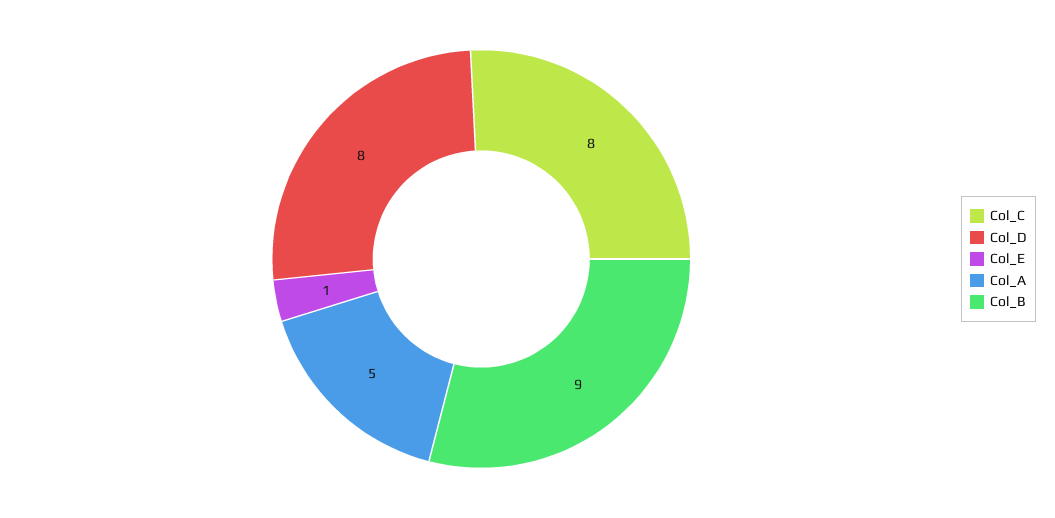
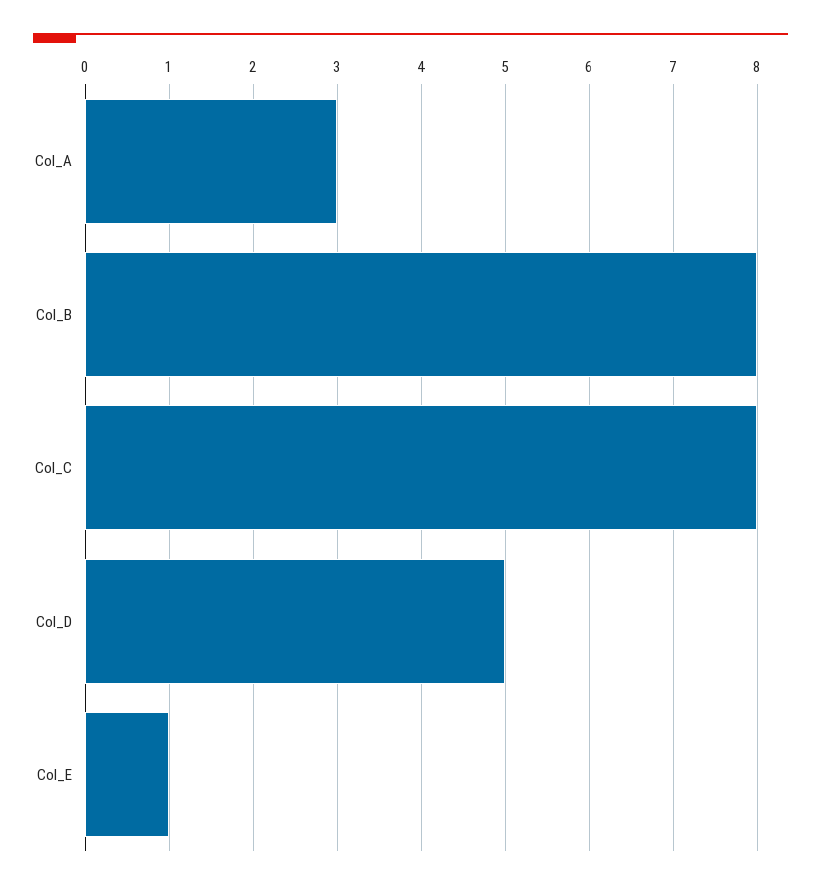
  {
    "Col_C": 8,
-   "Col_D": 8,
+   "Col_D": 5,
    "Col_E": 1,
-   "Col_A": 5,
+   "Col_A": 3,
-   "Col_B": 9
+   "Col_B": 8
  }

